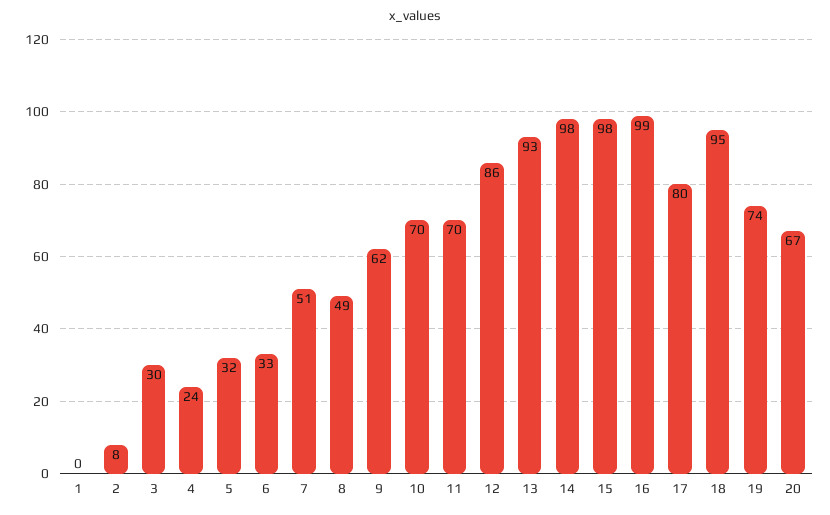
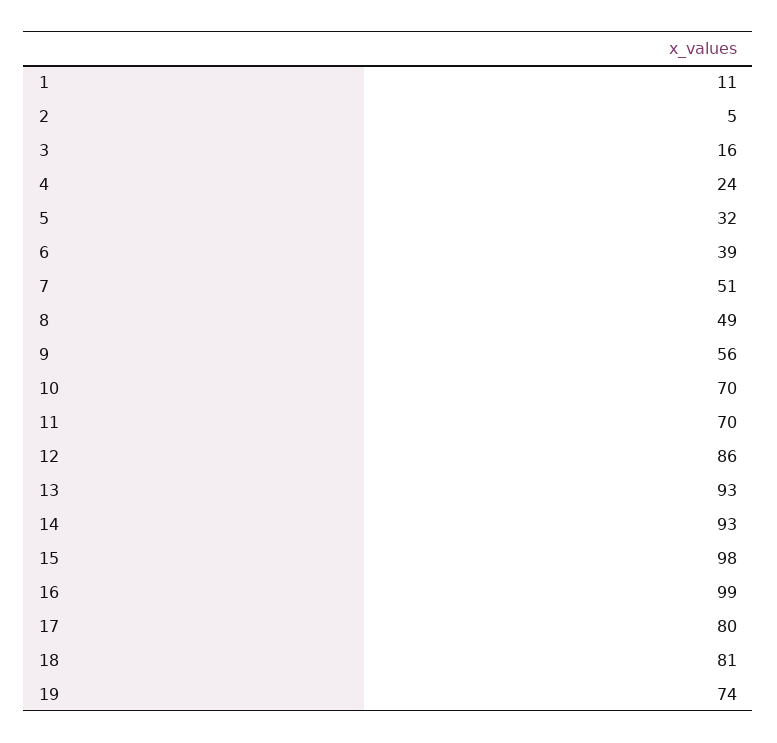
  {
-   "1": 0,
+   "1": 11,
-   "2": 8,
+   "2": 5,
-   "3": 30,
+   "3": 16,
    "4": 24,
    "5": 32,
-   "6": 33,
+   "6": 39,
    "7": 51,
    "8": 49,
-   "9": 62,
+   "9": 56,
    "10": 70,
    "11": 70,
    "12": 86,
    "13": 93,
-   "14": 98,
+   "14": 93,
    "15": 98,
    "16": 99,
    "17": 80,
-   "18": 95,
+   "18": 81,
-   "19": 74,
+   "19": 74
-   "20": 67
  }

